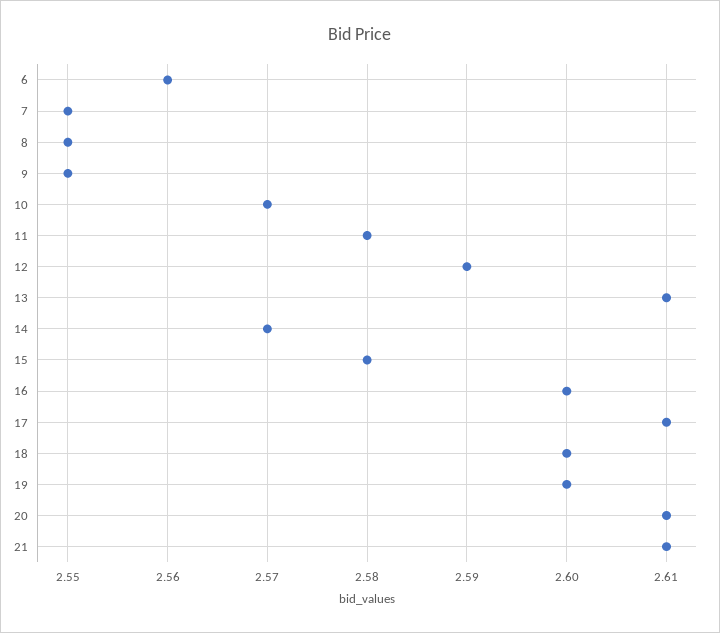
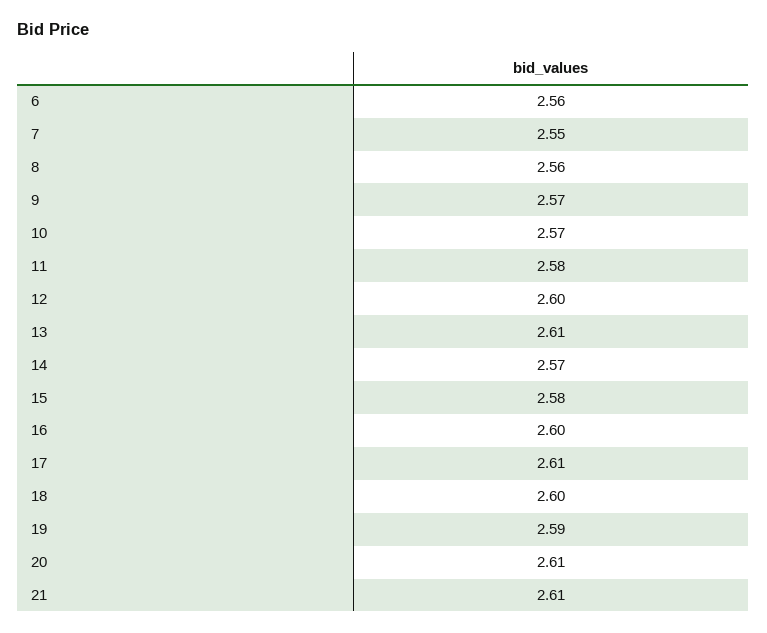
  {
    "6": 2.56,
    "7": 2.55,
-   "8": 2.55,
+   "8": 2.56,
-   "9": 2.55,
+   "9": 2.57,
    "10": 2.57,
    "11": 2.58,
-   "12": 2.59,
+   "12": 2.6,
    "13": 2.61,
    "14": 2.57,
    "15": 2.58,
    "16": 2.6,
    "17": 2.61,
    "18": 2.6,
-   "19": 2.6,
+   "19": 2.59,
    "20": 2.61,
    "21": 2.61
  }

